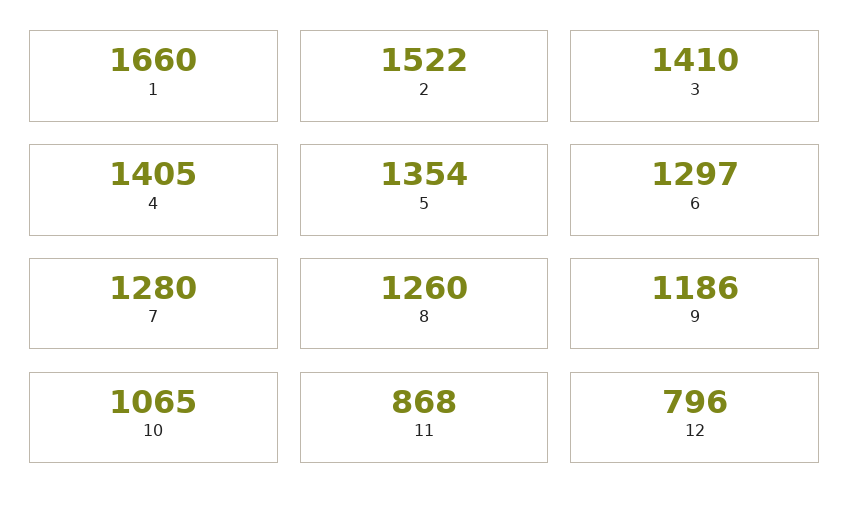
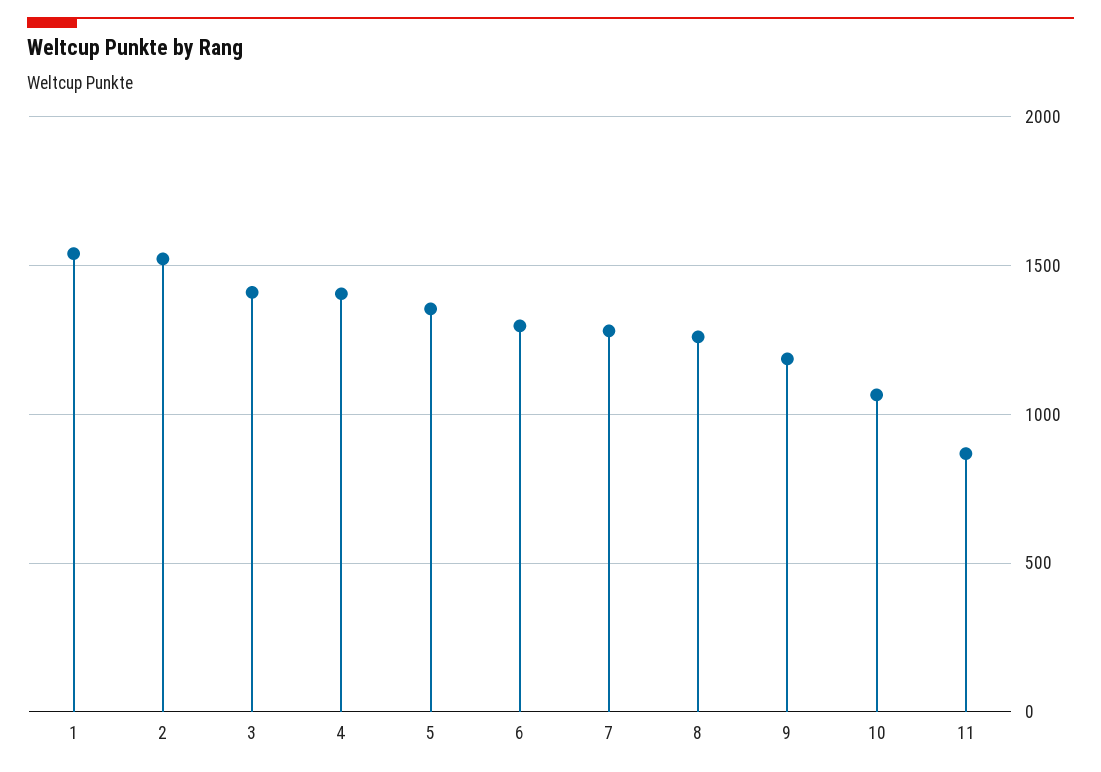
  {
-   "1": 1660,
+   "1": 1550,
    "2": 1522,
    "3": 1410,
    "4": 1405,
    "5": 1354,
    "6": 1297,
    "7": 1280,
    "8": 1260,
    "9": 1186,
    "10": 1065,
-   "11": 868,
+   "11": 868
-   "12": 796
  }

